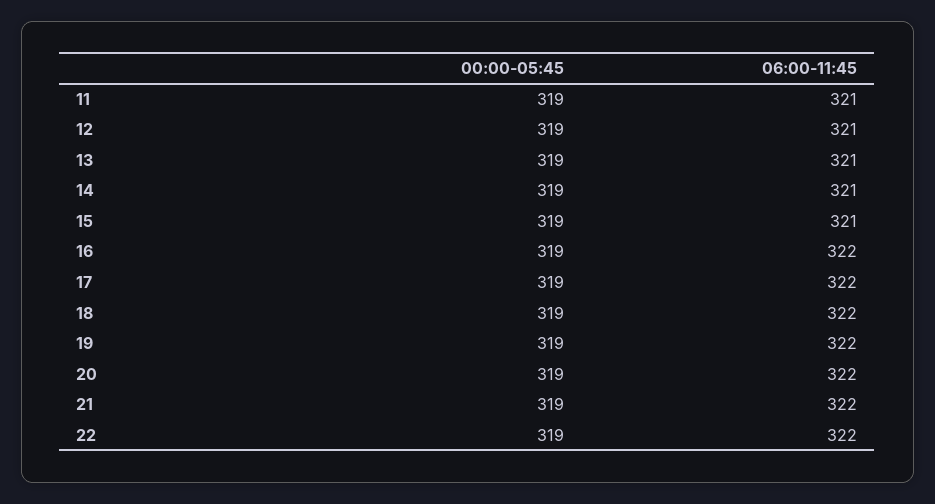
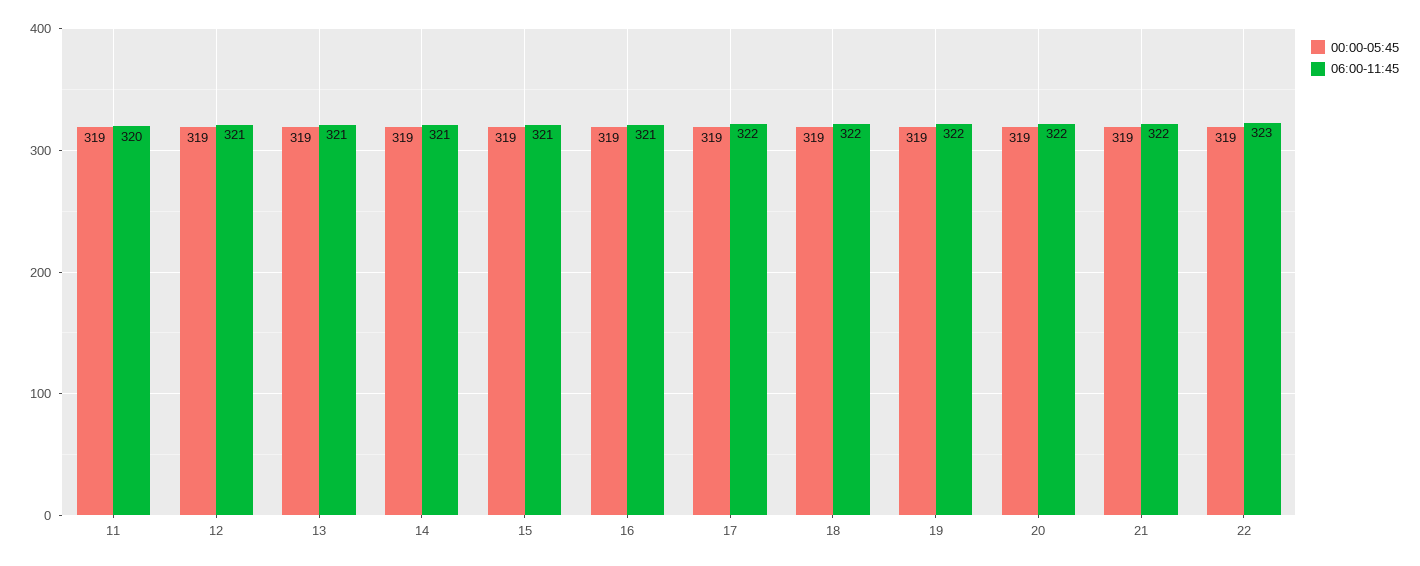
  {
    "00:00-05:45": {
      "11": 319,
      "12": 319,
      "13": 319,
      "14": 319,
      "15": 319,
      "16": 319,
      "17": 319,
      "18": 319,
      "19": 319,
      "20": 319,
      "21": 319,
      "22": 319
    },
    "06:00-11:45": {
-     "11": 321,
+     "11": 320,
      "12": 321,
      "13": 321,
      "14": 321,
      "15": 321,
-     "16": 322,
+     "16": 321,
      "17": 322,
      "18": 322,
      "19": 322,
      "20": 322,
      "21": 322,
-     "22": 322
+     "22": 323
    }
  }

